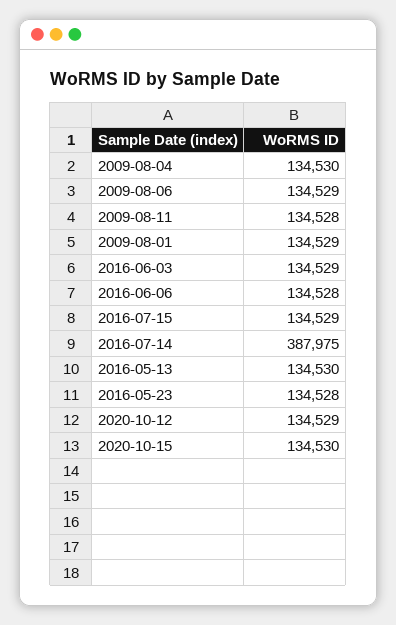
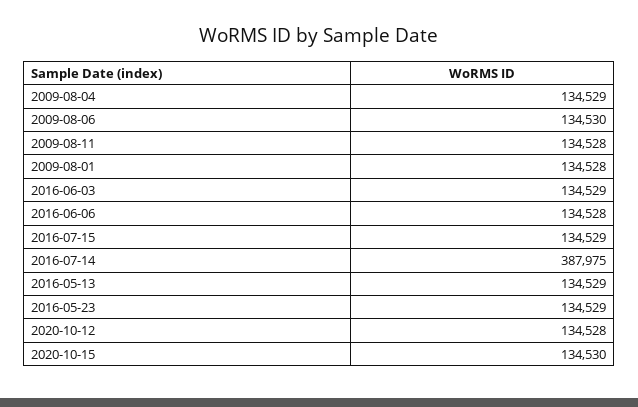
  {
-   "2009-08-04": 134530,
+   "2009-08-04": 134529,
-   "2009-08-06": 134529,
+   "2009-08-06": 134530,
    "2009-08-11": 134528,
-   "2009-08-01": 134529,
+   "2009-08-01": 134528,
    "2016-06-03": 134529,
    "2016-06-06": 134528,
    "2016-07-15": 134529,
    "2016-07-14": 387975,
-   "2016-05-13": 134530,
+   "2016-05-13": 134529,
-   "2016-05-23": 134528,
+   "2016-05-23": 134529,
-   "2020-10-12": 134529,
+   "2020-10-12": 134528,
    "2020-10-15": 134530
  }

